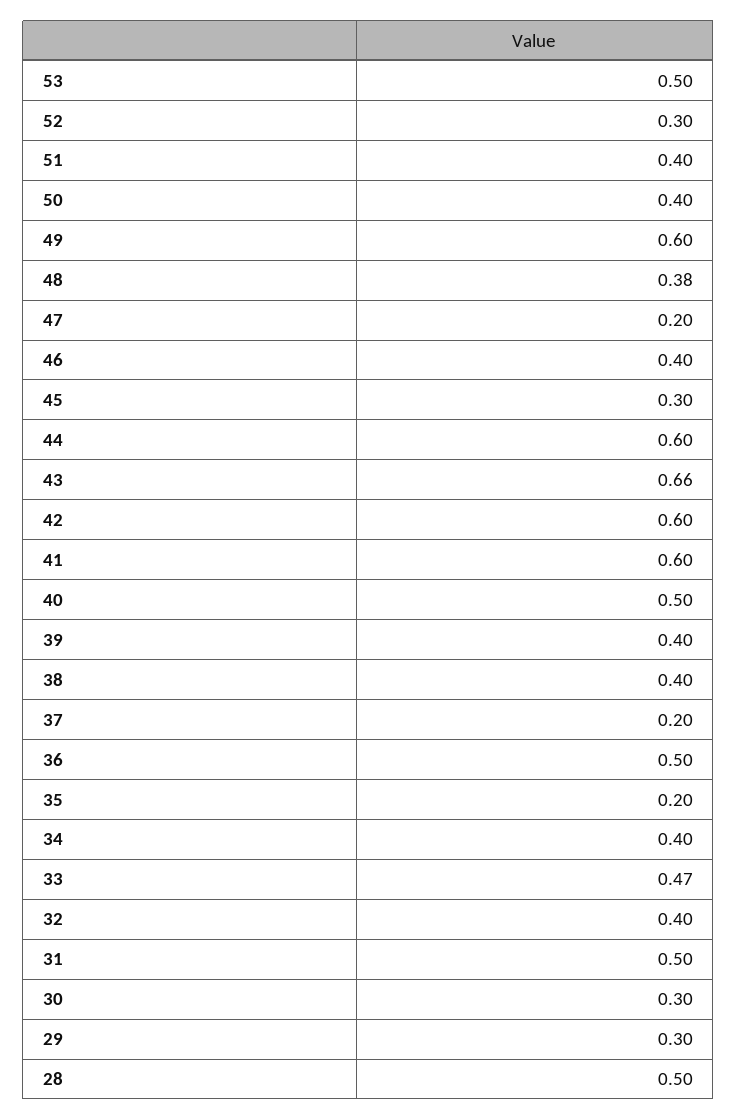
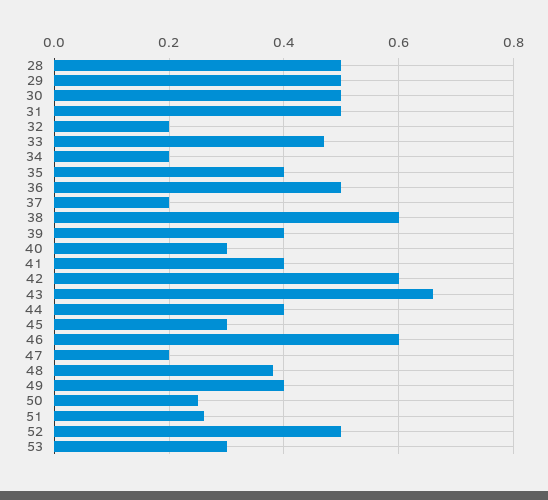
  {
-   "53": 0.5,
+   "53": 0.3,
-   "52": 0.3,
+   "52": 0.5,
-   "51": 0.4,
+   "51": 0.25,
-   "50": 0.4,
+   "50": 0.25,
-   "49": 0.6,
+   "49": 0.4,
    "48": 0.38,
    "47": 0.2,
-   "46": 0.4,
+   "46": 0.6,
    "45": 0.3,
-   "44": 0.6,
+   "44": 0.4,
    "43": 0.66,
    "42": 0.6,
-   "41": 0.6,
+   "41": 0.4,
-   "40": 0.5,
+   "40": 0.3,
    "39": 0.4,
-   "38": 0.4,
+   "38": 0.6,
    "37": 0.2,
    "36": 0.5,
-   "35": 0.2,
+   "35": 0.4,
-   "34": 0.4,
+   "34": 0.2,
    "33": 0.47,
-   "32": 0.4,
+   "32": 0.2,
    "31": 0.5,
-   "30": 0.3,
+   "30": 0.5,
-   "29": 0.3,
+   "29": 0.5,
    "28": 0.5
  }

